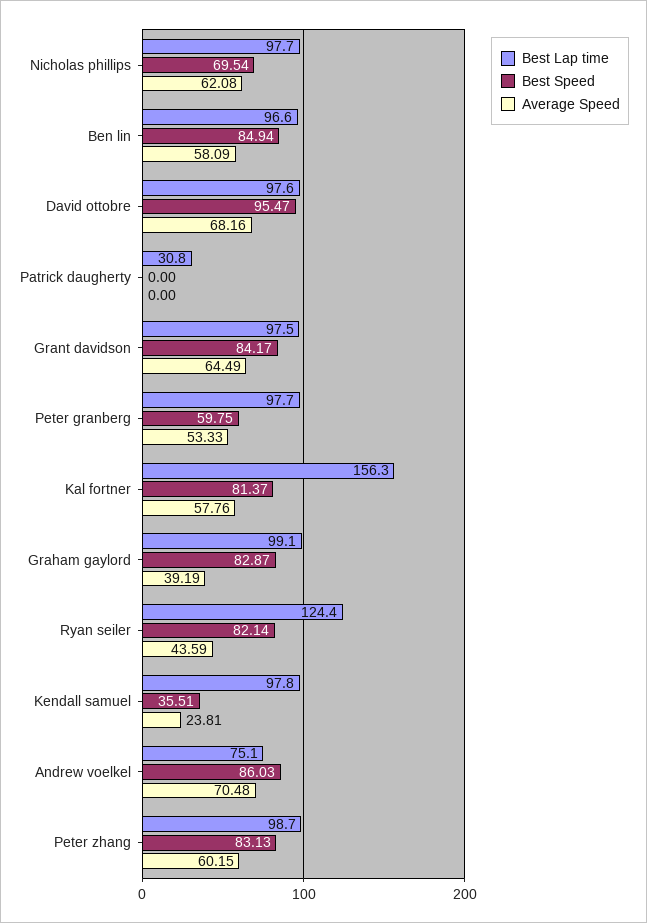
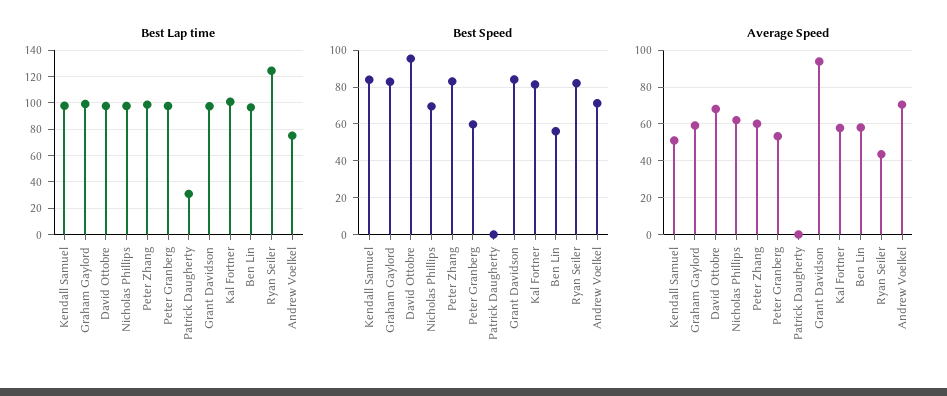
  {
    "Best Lap time": {
      "Nicholas phillips": 97.7,
      "Ben lin": 96.6,
      "David ottobre": 97.6,
      "Patrick daugherty": 30.8,
      "Grant davidson": 97.5,
      "Peter granberg": 97.7,
-     "Kal fortner": 156.3,
+     "Kal fortner": 100,
      "Graham gaylord": 99.1,
      "Ryan seiler": 124.4,
      "Kendall samuel": 97.8,
      "Andrew voelkel": 75.1,
      "Peter zhang": 98.7
    },
    "Best Speed": {
      "Nicholas phillips": 69.54,
-     "Ben lin": 84.94,
+     "Ben lin": 55,
      "David ottobre": 95.47,
      "Patrick daugherty": 0,
      "Grant davidson": 84.17,
      "Peter granberg": 59.75,
      "Kal fortner": 81.37,
      "Graham gaylord": 82.87,
      "Ryan seiler": 82.14,
-     "Kendall samuel": 35.51,
+     "Kendall samuel": 85,
-     "Andrew voelkel": 86.03,
+     "Andrew voelkel": 70,
      "Peter zhang": 83.13
    },
    "Average Speed": {
      "Nicholas phillips": 62.08,
      "Ben lin": 58.09,
      "David ottobre": 68.16,
      "Patrick daugherty": 0,
-     "Grant davidson": 64.49,
+     "Grant davidson": 95,
      "Peter granberg": 53.33,
      "Kal fortner": 57.76,
-     "Graham gaylord": 39.19,
+     "Graham gaylord": 60,
      "Ryan seiler": 43.59,
-     "Kendall samuel": 23.81,
+     "Kendall samuel": 50,
      "Andrew voelkel": 70.48,
      "Peter zhang": 60.15
    }
  }

